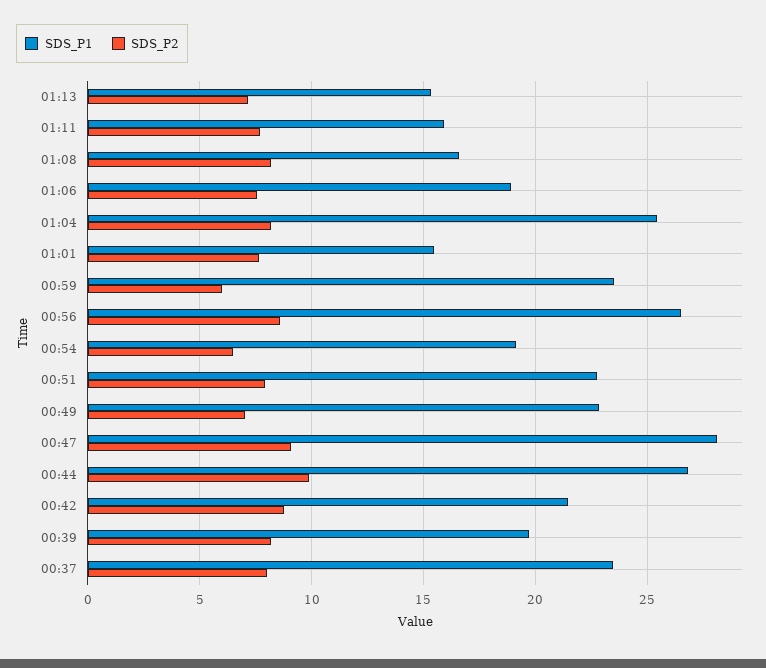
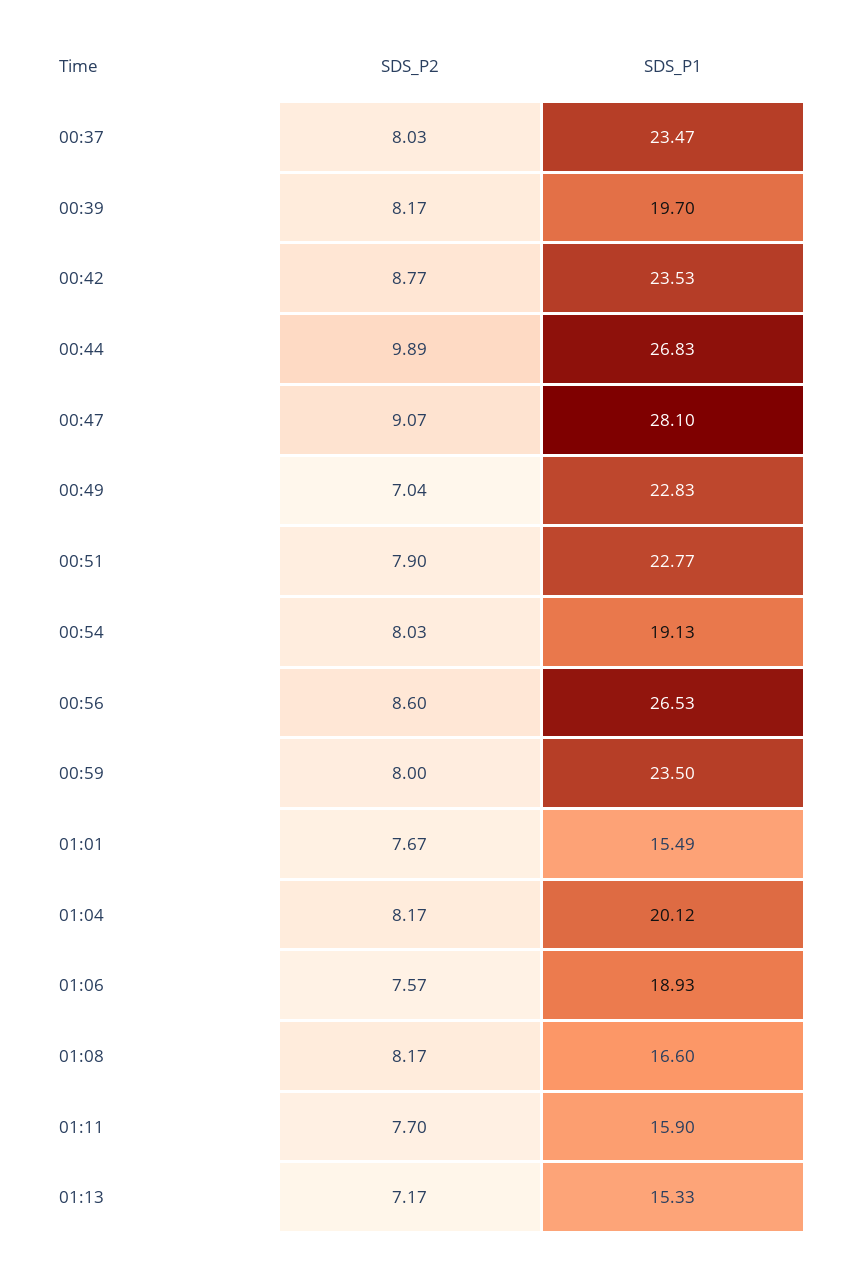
  {
    "SDS_P1": {
      "01:13": 15.33,
      "01:11": 15.9,
      "01:08": 16.6,
      "01:06": 18.93,
-     "01:04": 25.5,
+     "01:04": 20.12,
      "01:01": 15.49,
      "00:59": 23.5,
      "00:56": 26.53,
      "00:54": 19.13,
      "00:51": 22.77,
      "00:49": 22.83,
      "00:47": 28.1,
      "00:44": 26.83,
-     "00:42": 21.5,
+     "00:42": 23.53,
      "00:39": 19.7,
      "00:37": 23.47
    },
    "SDS_P2": {
      "01:13": 7.17,
      "01:11": 7.7,
      "01:08": 8.17,
      "01:06": 7.57,
      "01:04": 8.17,
      "01:01": 7.67,
-     "00:59": 6,
+     "00:59": 8,
      "00:56": 8.6,
-     "00:54": 6.5,
+     "00:54": 8.03,
      "00:51": 7.9,
      "00:49": 7.04,
      "00:47": 9.07,
      "00:44": 9.89,
      "00:42": 8.77,
      "00:39": 8.17,
      "00:37": 8.03
    }
  }

